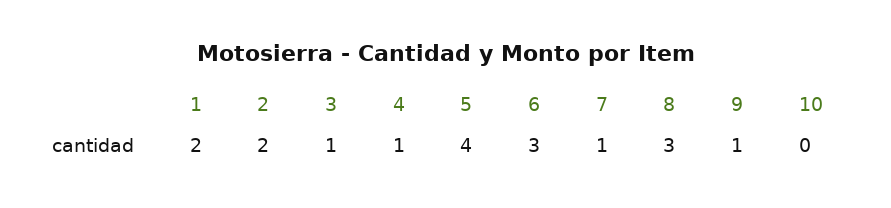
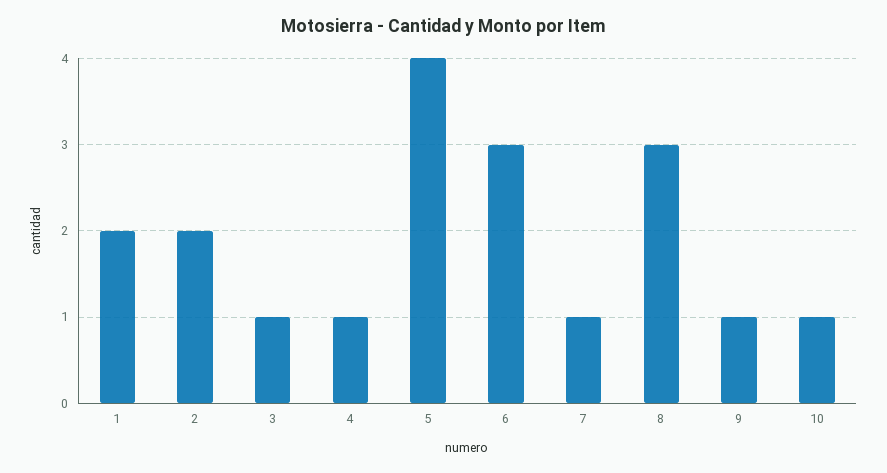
  {
    "1": 2,
    "2": 2,
    "3": 1,
    "4": 1,
    "5": 4,
    "6": 3,
    "7": 1,
    "8": 3,
    "9": 1,
-   "10": 0
+   "10": 1
  }

